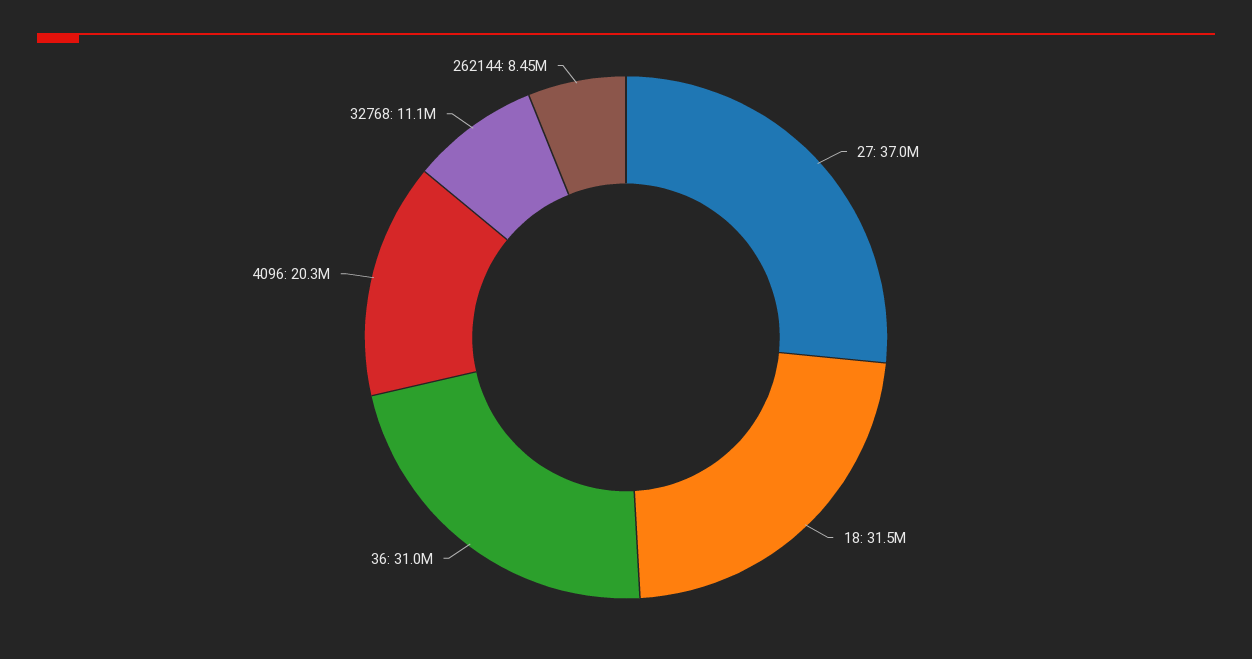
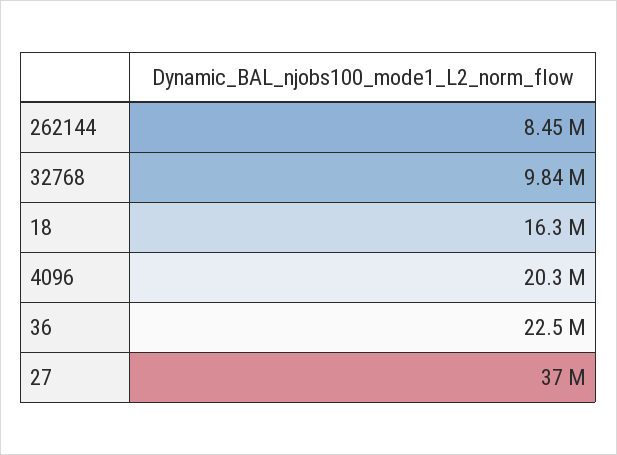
  {
    "27": 37000000,
-   "18": 31500000,
+   "18": 16300000,
-   "36": 31000000,
+   "36": 22500000,
    "4096": 20300000,
-   "32768": 11100000,
+   "32768": 9840000,
    "262144": 8450000
  }

